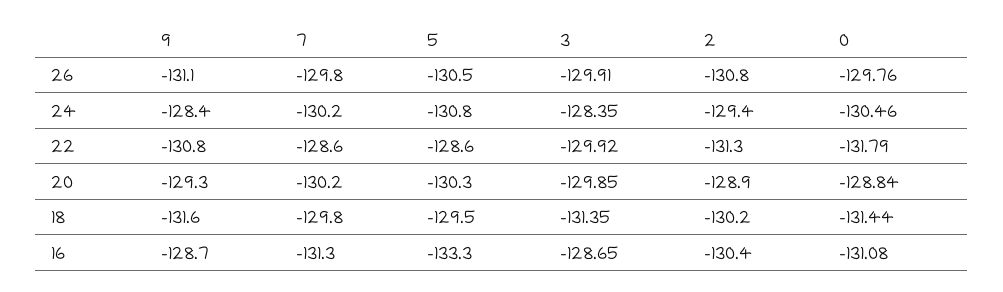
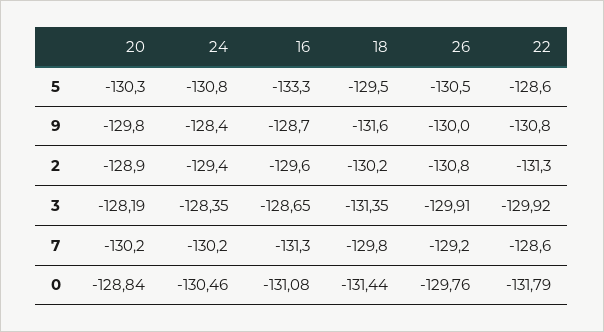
  {
    "9": {
-     "26": -131.1,
+     "26": -130,
      "24": -128.4,
      "22": -130.8,
-     "20": -129.3,
+     "20": -129.8,
      "18": -131.6,
      "16": -128.7
    },
    "7": {
-     "26": -129.8,
+     "26": -129.2,
      "24": -130.2,
      "22": -128.6,
      "20": -130.2,
      "18": -129.8,
      "16": -131.3
    },
    "5": {
      "26": -130.5,
      "24": -130.8,
      "22": -128.6,
      "20": -130.3,
      "18": -129.5,
      "16": -133.3
    },
    "3": {
      "26": -129.91,
      "24": -128.35,
      "22": -129.92,
-     "20": -129.85,
+     "20": -128.19,
      "18": -131.35,
      "16": -128.65
    },
    "2": {
      "26": -130.8,
      "24": -129.4,
      "22": -131.3,
      "20": -128.9,
      "18": -130.2,
-     "16": -130.4
+     "16": -129.6
    },
    "0": {
      "26": -129.76,
      "24": -130.46,
      "22": -131.79,
      "20": -128.84,
      "18": -131.44,
      "16": -131.08
    }
  }

